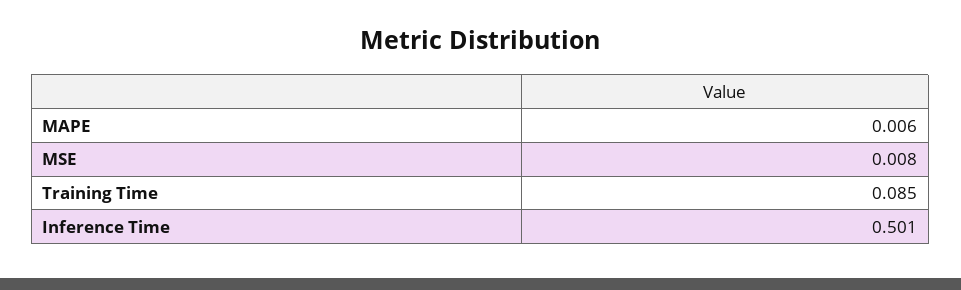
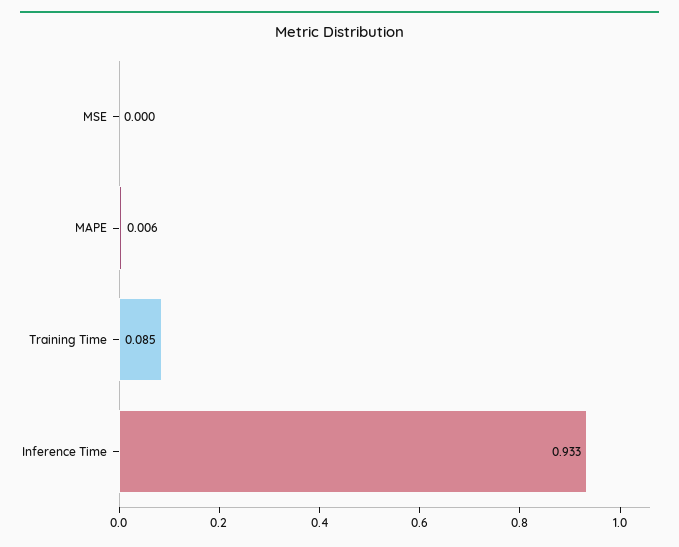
  {
    "MAPE": 0.006,
-   "MSE": 0.008,
+   "MSE": 0,
    "Training Time": 0.085,
-   "Inference Time": 0.501
+   "Inference Time": 0.933
  }

